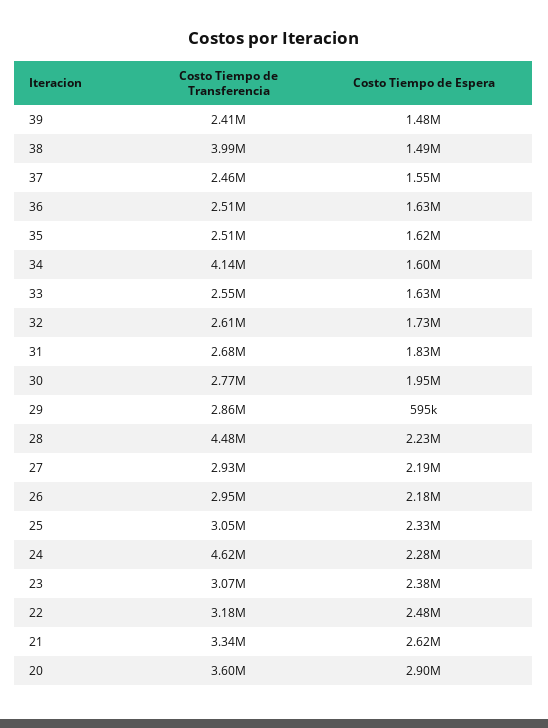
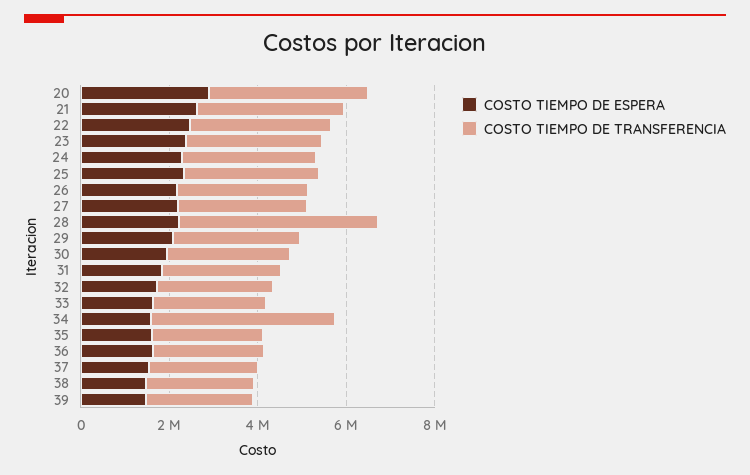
  {
    "Costo Tiempo de Transferencia": {
      "39": 2410000,
-     "38": 3990000,
+     "38": 2500000,
      "37": 2460000,
      "36": 2510000,
      "35": 2510000,
      "34": 4140000,
      "33": 2550000,
      "32": 2610000,
      "31": 2680000,
      "30": 2770000,
      "29": 2860000,
      "28": 4480000,
      "27": 2930000,
      "26": 2950000,
      "25": 3050000,
-     "24": 4620000,
+     "24": 3000000,
      "23": 3070000,
      "22": 3180000,
      "21": 3340000,
      "20": 3600000
    },
    "Costo Tiempo de Espera": {
      "39": 1480000,
      "38": 1490000,
      "37": 1550000,
      "36": 1630000,
      "35": 1620000,
      "34": 1600000,
      "33": 1630000,
      "32": 1730000,
      "31": 1830000,
      "30": 1950000,
-     "29": 595000,
+     "29": 2000000,
      "28": 2230000,
      "27": 2190000,
      "26": 2180000,
      "25": 2330000,
      "24": 2280000,
      "23": 2380000,
      "22": 2480000,
      "21": 2620000,
      "20": 2900000
    }
  }

